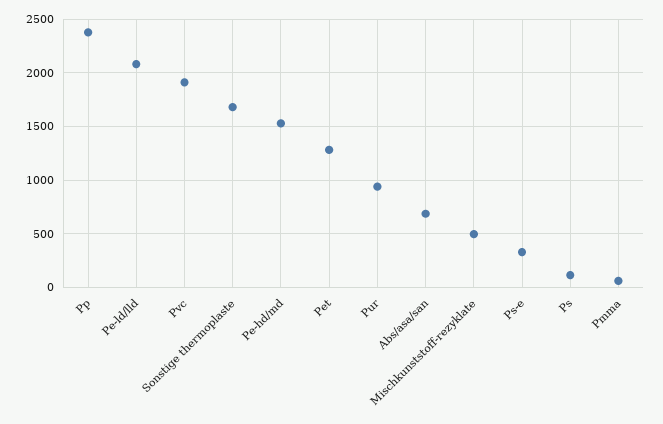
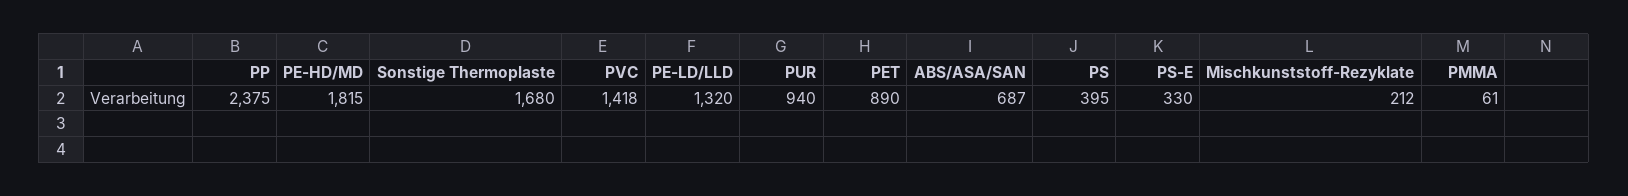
  {
    "Pp": 2375,
-   "Pe-ld/lld": 2100,
+   "Pe-ld/lld": 1320,
-   "Pvc": 1900,
+   "Pvc": 1418,
    "Sonstige thermoplaste": 1680,
-   "Pe-hd/md": 1500,
+   "Pe-hd/md": 1815,
-   "Pet": 1300,
+   "Pet": 890,
    "Pur": 940,
    "Abs/asa/san": 687,
-   "Mischkunststoff-rezyklate": 500,
+   "Mischkunststoff-rezyklate": 212,
    "Ps-e": 330,
-   "Ps": 100,
+   "Ps": 395,
    "Pmma": 61
  }

